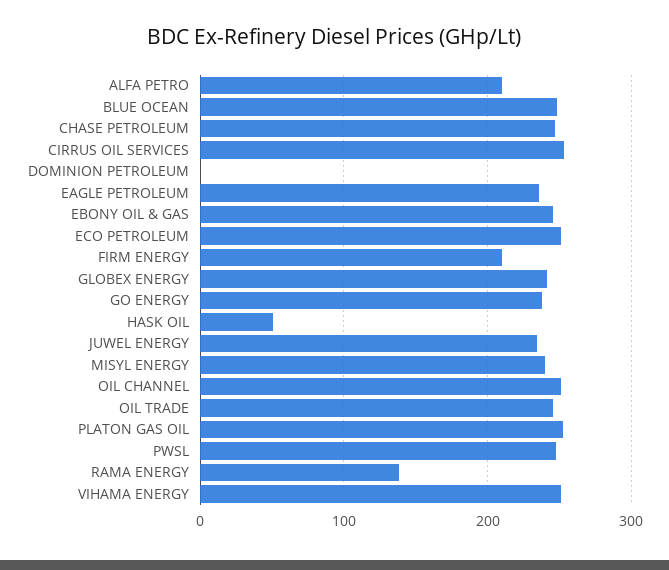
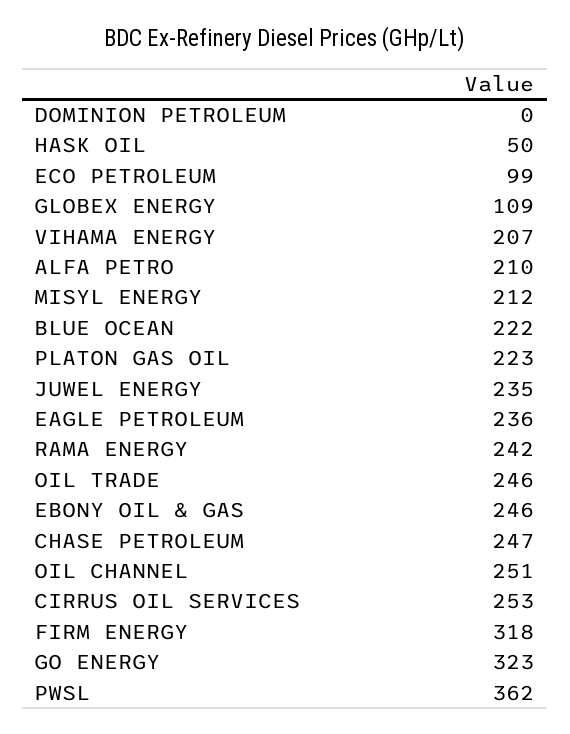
  {
    "ALFA PETRO": 210,
-   "BLUE OCEAN": 250,
+   "BLUE OCEAN": 222,
    "CHASE PETROLEUM": 247,
    "CIRRUS OIL SERVICES": 253,
    "DOMINION PETROLEUM": 0,
    "EAGLE PETROLEUM": 236,
    "EBONY OIL & GAS": 246,
-   "ECO PETROLEUM": 250,
+   "ECO PETROLEUM": 99,
-   "FIRM ENERGY": 210,
+   "FIRM ENERGY": 318,
-   "GLOBEX ENERGY": 240,
+   "GLOBEX ENERGY": 109,
-   "GO ENERGY": 240,
+   "GO ENERGY": 323,
    "HASK OIL": 50,
    "JUWEL ENERGY": 235,
-   "MISYL ENERGY": 240,
+   "MISYL ENERGY": 212,
    "OIL CHANNEL": 251,
    "OIL TRADE": 246,
-   "PLATON GAS OIL": 250,
+   "PLATON GAS OIL": 223,
-   "PWSL": 250,
+   "PWSL": 362,
-   "RAMA ENERGY": 140,
+   "RAMA ENERGY": 242,
-   "VIHAMA ENERGY": 250
+   "VIHAMA ENERGY": 207
  }

